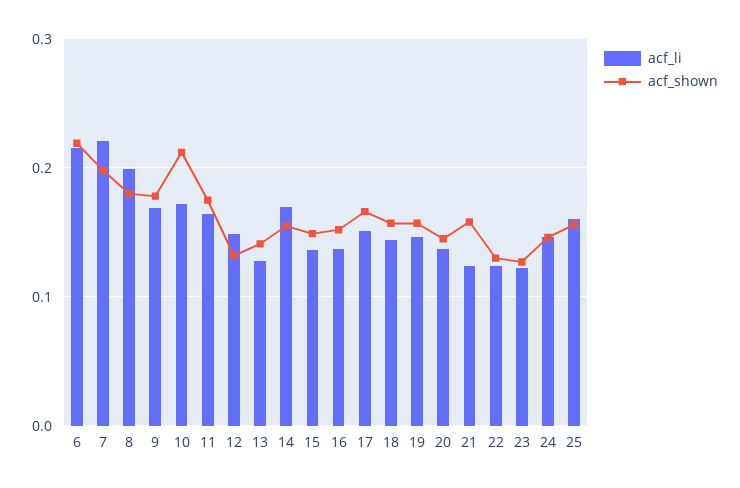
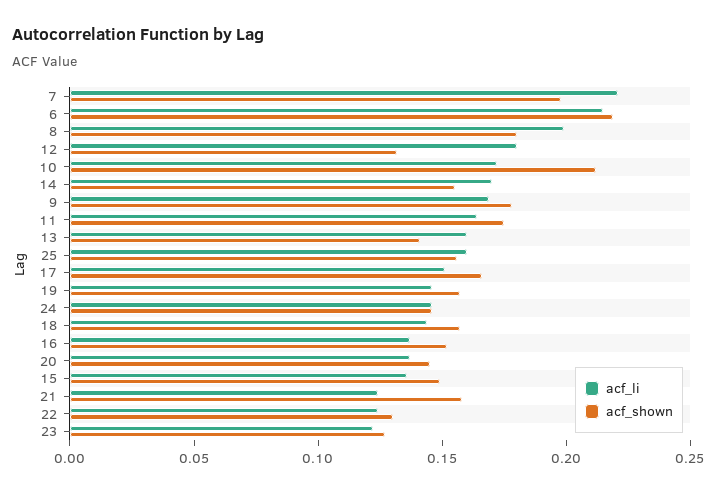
  {
    "acf_li": {
      "6": 0.22,
      "7": 0.22,
      "8": 0.2,
      "9": 0.17,
      "10": 0.17,
      "11": 0.16,
-     "12": 0.15,
+     "12": 0.18,
-     "13": 0.13,
+     "13": 0.16,
      "14": 0.17,
      "15": 0.14,
      "16": 0.14,
      "17": 0.15,
      "18": 0.14,
      "19": 0.15,
      "20": 0.14,
      "21": 0.12,
      "22": 0.12,
      "23": 0.12,
      "24": 0.15,
      "25": 0.16
    },
    "acf_shown": {
      "6": 0.22,
      "7": 0.2,
      "8": 0.18,
      "9": 0.18,
      "10": 0.21,
      "11": 0.18,
      "12": 0.13,
      "13": 0.14,
      "14": 0.16,
      "15": 0.15,
      "16": 0.15,
      "17": 0.17,
      "18": 0.16,
      "19": 0.16,
      "20": 0.15,
      "21": 0.16,
      "22": 0.13,
      "23": 0.13,
      "24": 0.15,
      "25": 0.16
    }
  }

